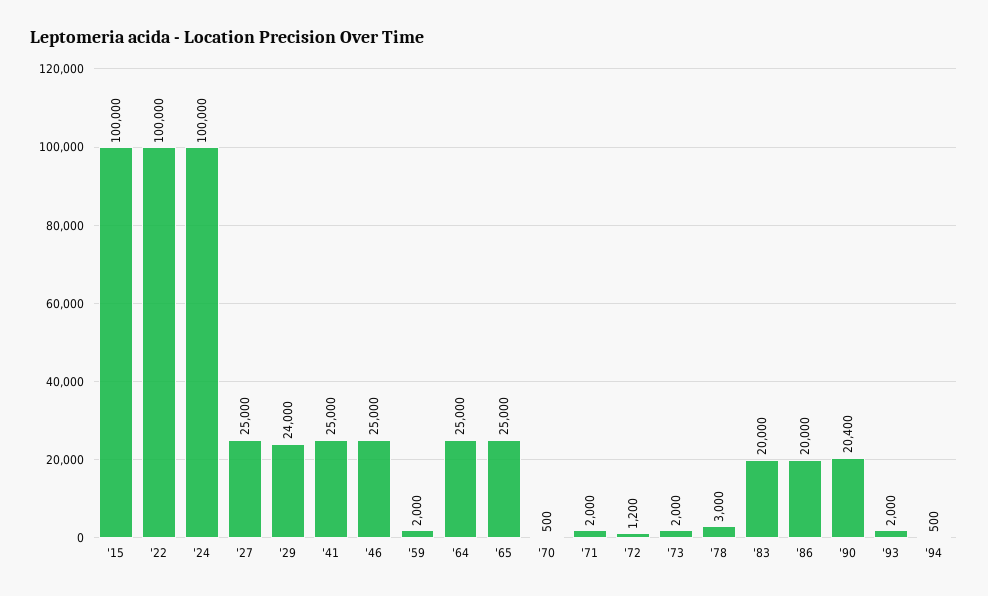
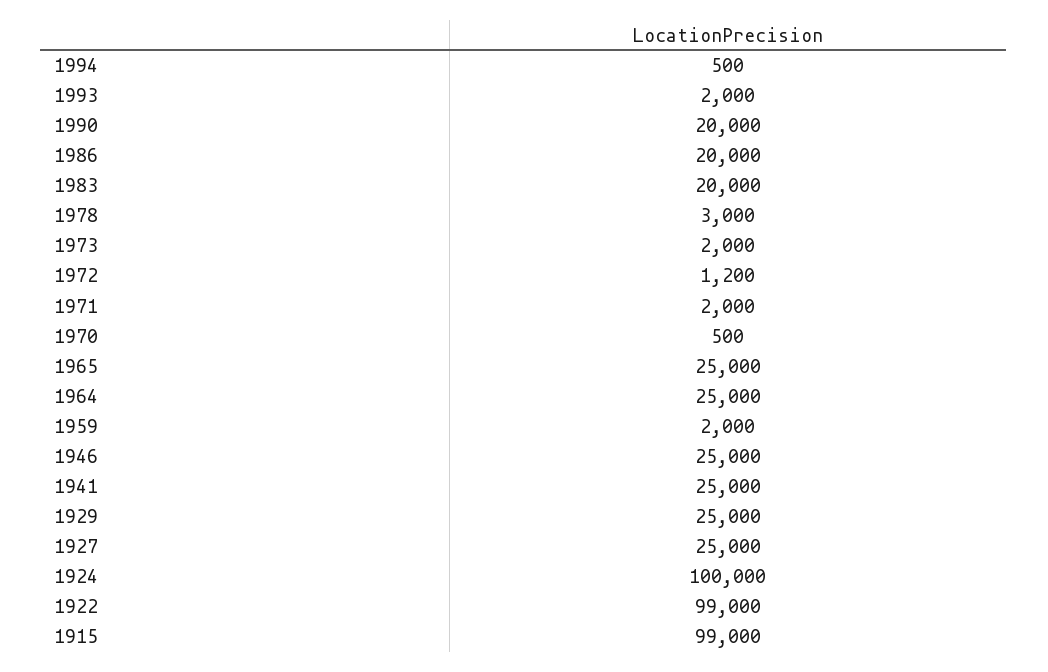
  {
-   "'15": 100000,
+   "'15": 99000,
-   "'22": 100000,
+   "'22": 99000,
    "'24": 100000,
    "'27": 25000,
-   "'29": 24000,
+   "'29": 25000,
    "'41": 25000,
    "'46": 25000,
    "'59": 2000,
    "'64": 25000,
    "'65": 25000,
    "'70": 500,
    "'71": 2000,
    "'72": 1200,
    "'73": 2000,
    "'78": 3000,
    "'83": 20000,
    "'86": 20000,
-   "'90": 20400,
+   "'90": 20000,
    "'93": 2000,
    "'94": 500
  }

